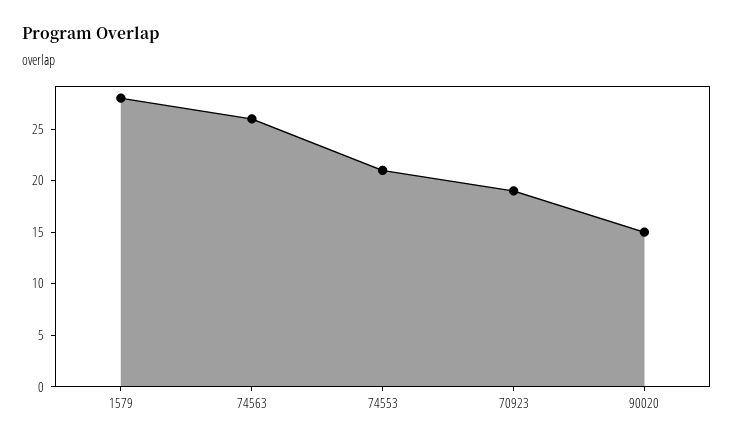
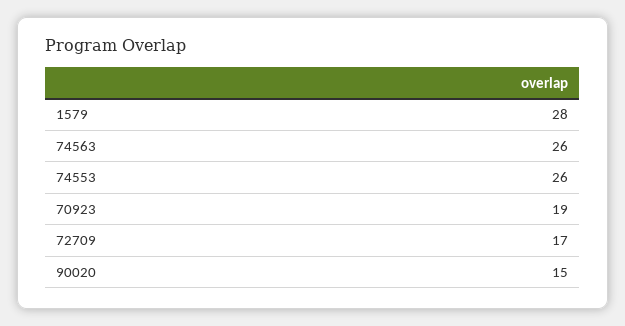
  {
    "1579": 28,
    "74563": 26,
-   "74553": 21,
+   "74553": 26,
    "70923": 19,
-   "90020": 15
+   "90020": 15,
+   "72709": 17
  }

